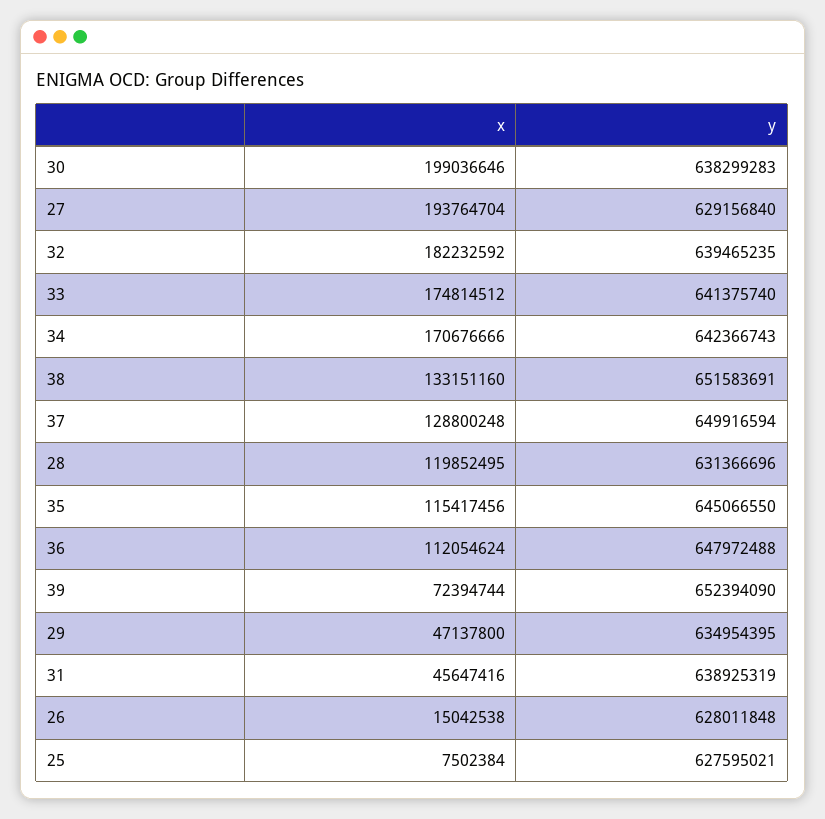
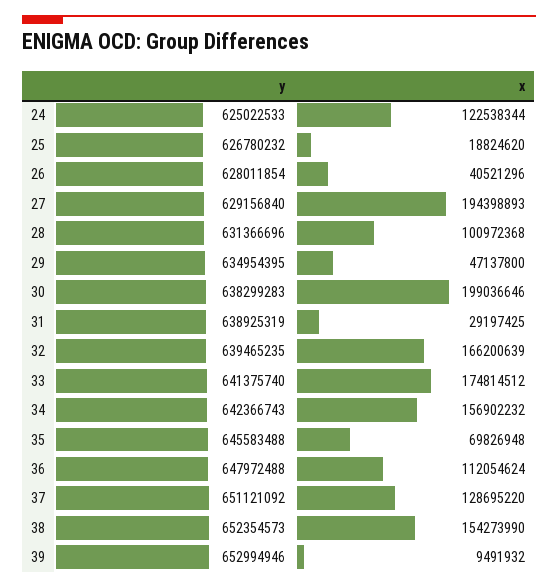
  {
    "x": {
      "30": 199036646,
-     "27": 193764704,
+     "27": 194398893,
-     "32": 182232592,
+     "32": 166200639,
      "33": 174814512,
-     "34": 170676666,
+     "34": 156902232,
-     "38": 133151160,
+     "38": 154273990,
-     "37": 128800248,
+     "37": 128695220,
-     "28": 119852495,
+     "28": 100972368,
-     "35": 115417456,
+     "35": 69826948,
      "36": 112054624,
-     "39": 72394744,
+     "39": 9491932,
      "29": 47137800,
-     "31": 45647416,
+     "31": 29197425,
-     "26": 15042538,
+     "26": 40521296,
-     "25": 7502384
+     "25": 18824620,
+     "24": 122538344
    },
    "y": {
      "30": 638299283,
      "27": 629156840,
      "32": 639465235,
      "33": 641375740,
      "34": 642366743,
-     "38": 651583691,
+     "38": 652354573,
-     "37": 649916594,
+     "37": 651121092,
      "28": 631366696,
-     "35": 645066550,
+     "35": 645583488,
      "36": 647972488,
-     "39": 652394090,
+     "39": 652994946,
      "29": 634954395,
      "31": 638925319,
-     "26": 628011848,
+     "26": 628011854,
-     "25": 627595021
+     "25": 626780232,
+     "24": 625022533
    }
  }

